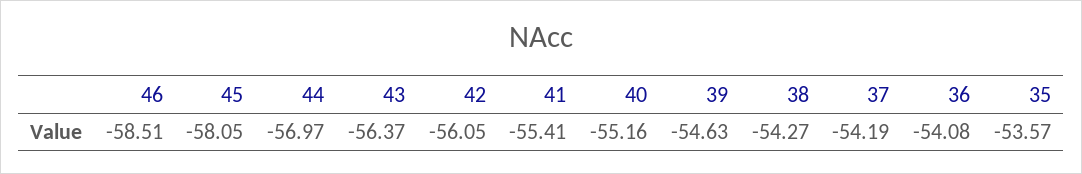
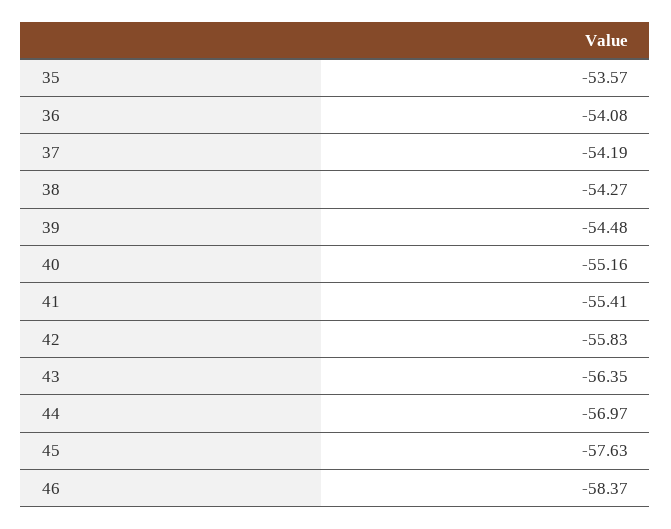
  {
-   "46": -58.51,
+   "46": -58.37,
-   "45": -58.05,
+   "45": -57.63,
    "44": -56.97,
-   "43": -56.37,
+   "43": -56.35,
-   "42": -56.05,
+   "42": -55.83,
    "41": -55.41,
    "40": -55.16,
-   "39": -54.63,
+   "39": -54.48,
    "38": -54.27,
    "37": -54.19,
    "36": -54.08,
    "35": -53.57
  }

